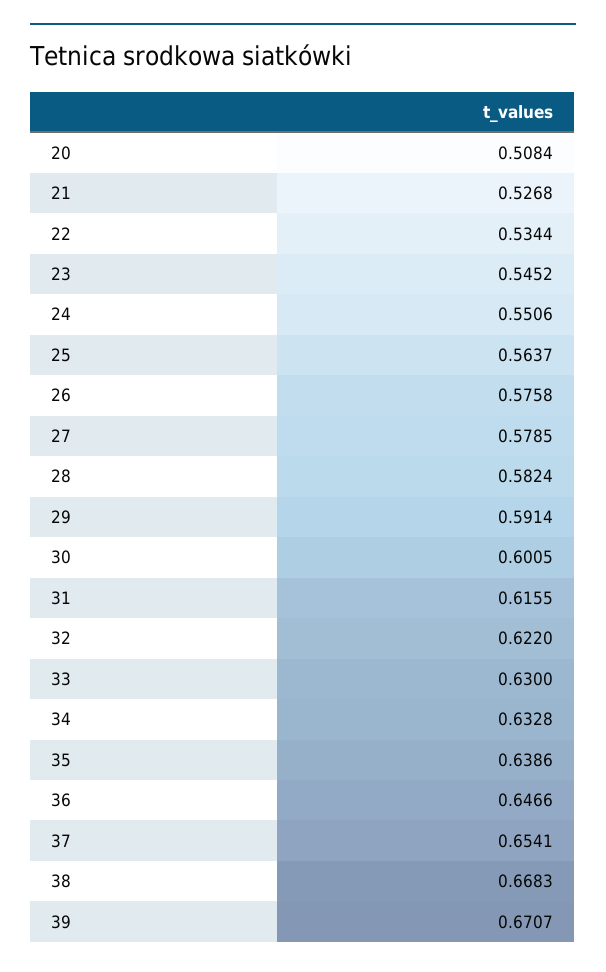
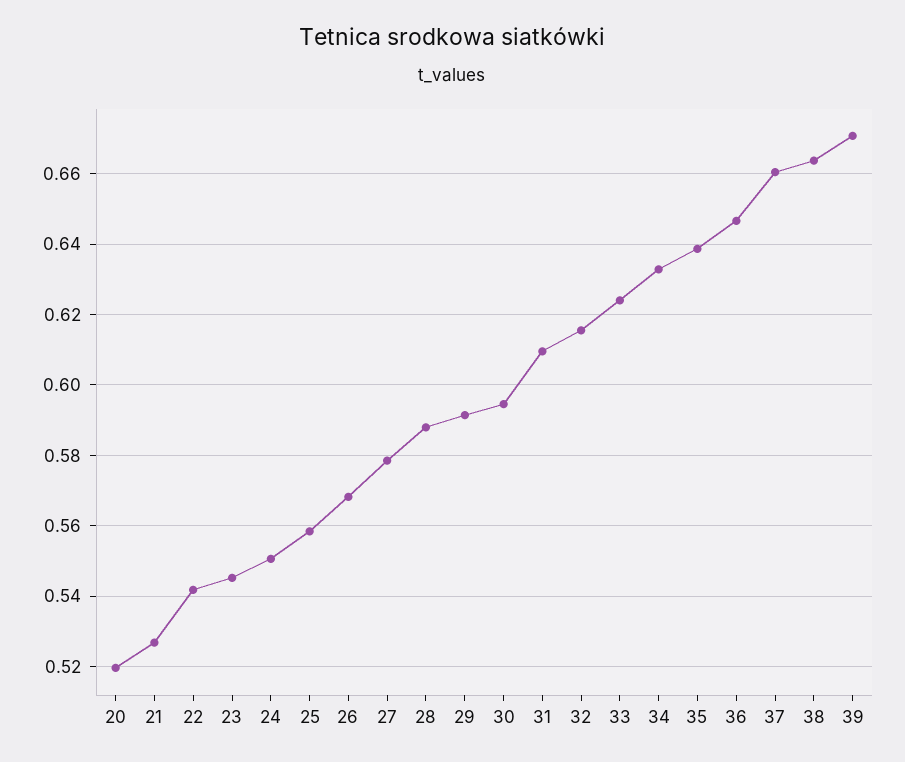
  {
-   "20": 0.5084,
+   "20": 0.52,
    "21": 0.5268,
-   "22": 0.5344,
+   "22": 0.542,
    "23": 0.5452,
    "24": 0.5506,
-   "25": 0.5637,
+   "25": 0.558,
-   "26": 0.5758,
+   "26": 0.568,
    "27": 0.5785,
-   "28": 0.5824,
+   "28": 0.588,
    "29": 0.5914,
-   "30": 0.6005,
+   "30": 0.594,
-   "31": 0.6155,
+   "31": 0.61,
-   "32": 0.622,
+   "32": 0.616,
-   "33": 0.63,
+   "33": 0.624,
    "34": 0.6328,
    "35": 0.6386,
    "36": 0.6466,
-   "37": 0.6541,
+   "37": 0.66,
-   "38": 0.6683,
+   "38": 0.664,
    "39": 0.6707
  }

